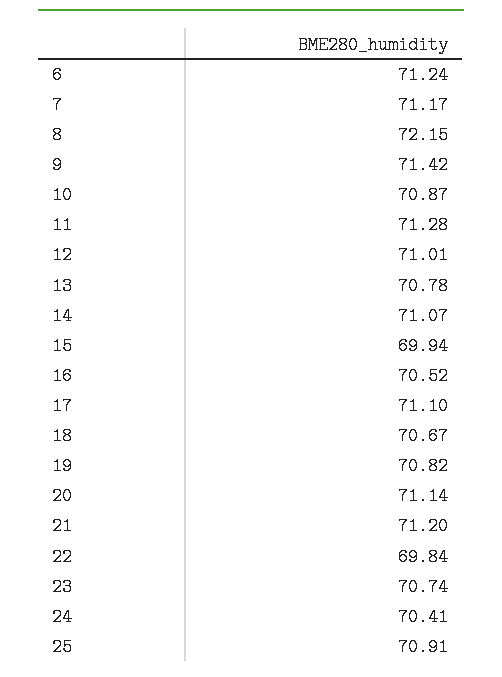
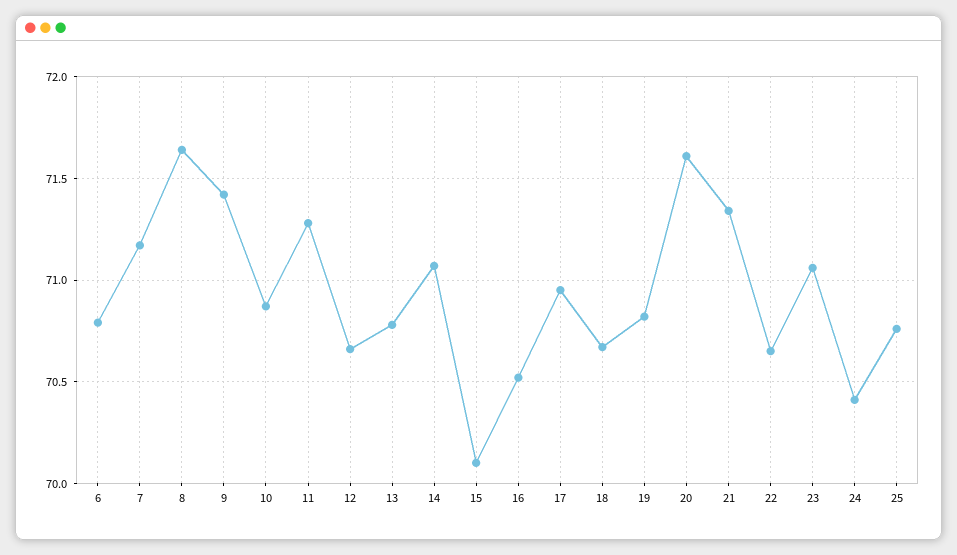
  {
-   "6": 71.24,
+   "6": 70.8,
    "7": 71.17,
-   "8": 72.15,
+   "8": 71.65,
    "9": 71.42,
    "10": 70.87,
    "11": 71.28,
-   "12": 71.01,
+   "12": 70.65,
    "13": 70.78,
    "14": 71.07,
-   "15": 69.94,
+   "15": 70.1,
    "16": 70.52,
-   "17": 71.1,
+   "17": 70.95,
    "18": 70.67,
    "19": 70.82,
-   "20": 71.14,
+   "20": 71.6,
-   "21": 71.2,
+   "21": 71.35,
-   "22": 69.84,
+   "22": 70.65,
-   "23": 70.74,
+   "23": 71.05,
    "24": 70.41,
-   "25": 70.91
+   "25": 70.75
  }

